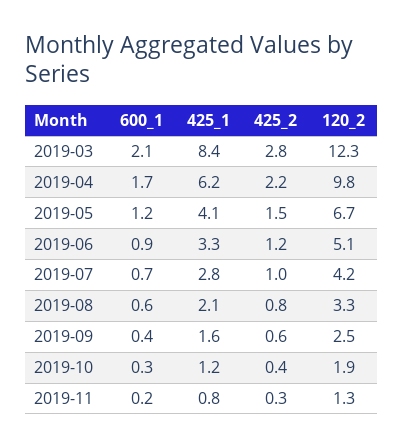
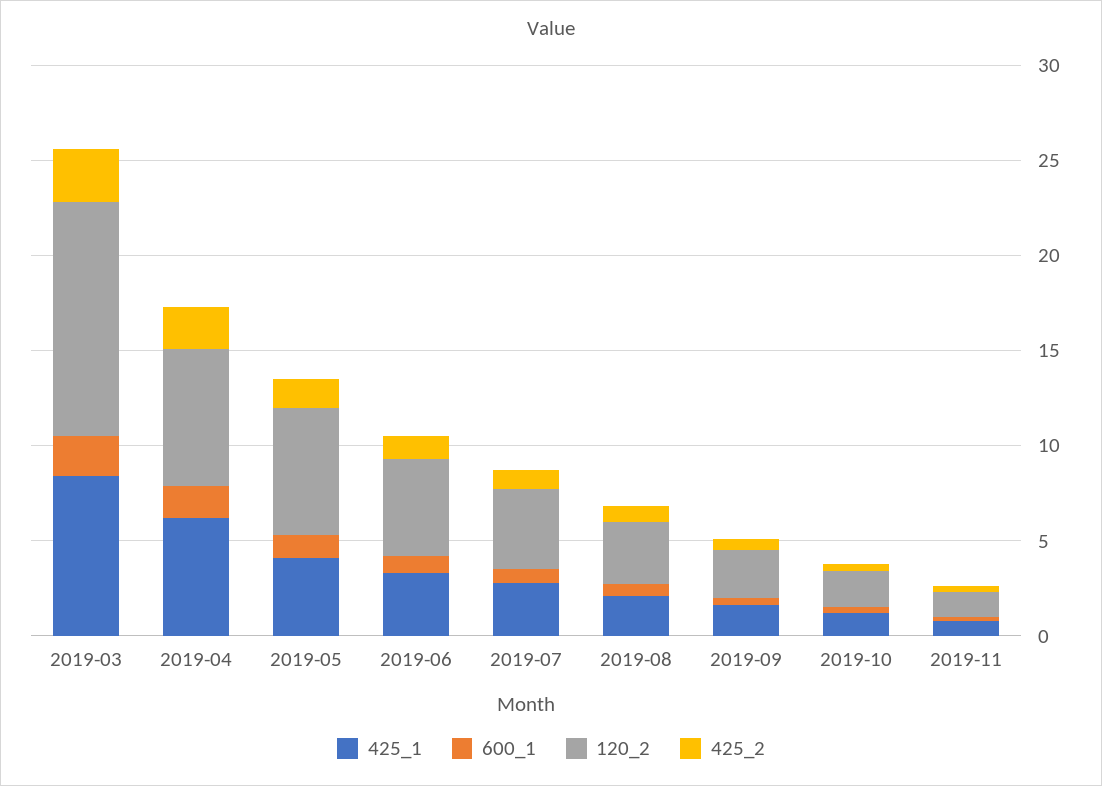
  {
    "600_1": {
      "2019-03": 2.1,
      "2019-04": 1.7,
      "2019-05": 1.2,
      "2019-06": 0.9,
      "2019-07": 0.7,
      "2019-08": 0.6,
      "2019-09": 0.4,
      "2019-10": 0.3,
      "2019-11": 0.2
    },
    "425_1": {
      "2019-03": 8.4,
      "2019-04": 6.2,
      "2019-05": 4.1,
      "2019-06": 3.3,
      "2019-07": 2.8,
      "2019-08": 2.1,
      "2019-09": 1.6,
      "2019-10": 1.2,
      "2019-11": 0.8
    },
    "425_2": {
      "2019-03": 2.8,
      "2019-04": 2.2,
      "2019-05": 1.5,
      "2019-06": 1.2,
      "2019-07": 1,
      "2019-08": 0.8,
      "2019-09": 0.6,
      "2019-10": 0.4,
      "2019-11": 0.3
    },
    "120_2": {
      "2019-03": 12.3,
-     "2019-04": 9.8,
+     "2019-04": 7,
      "2019-05": 6.7,
      "2019-06": 5.1,
      "2019-07": 4.2,
      "2019-08": 3.3,
      "2019-09": 2.5,
      "2019-10": 1.9,
      "2019-11": 1.3
    }
  }

